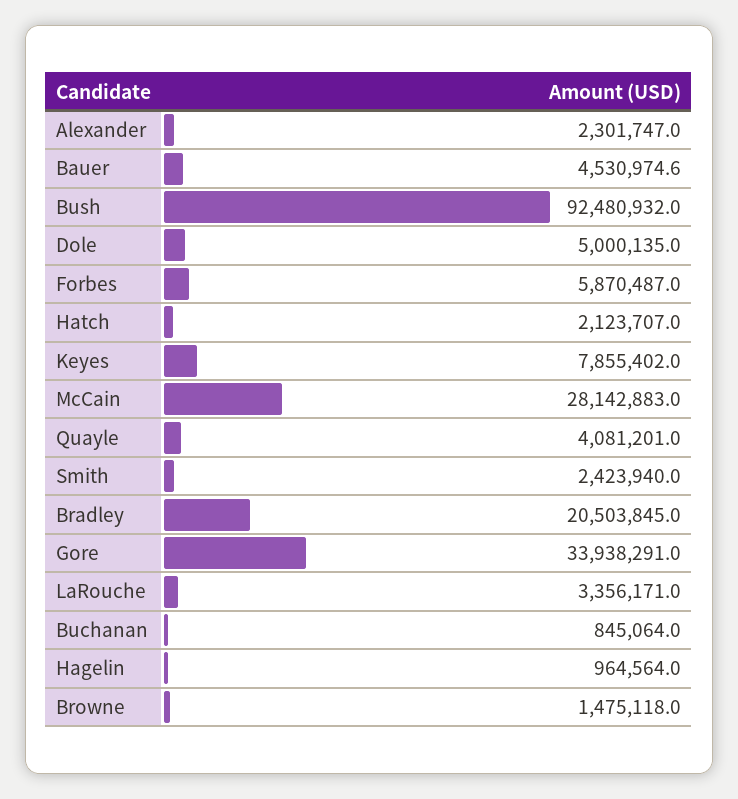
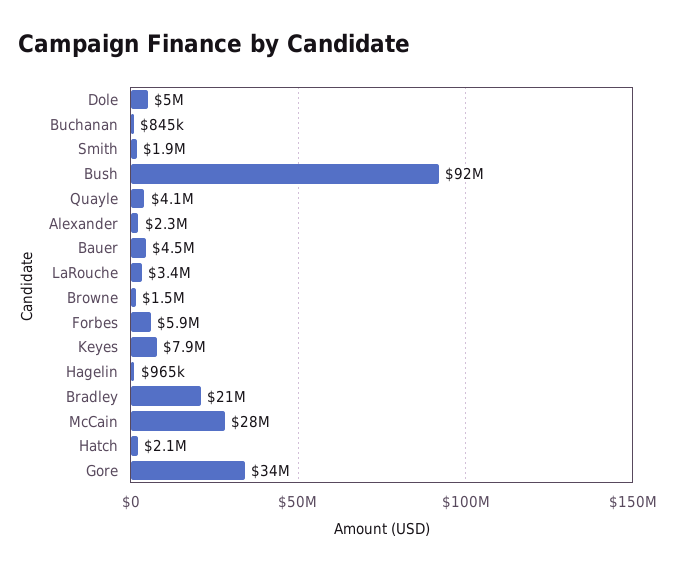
  {
    "Alexander": 2301747,
    "Bauer": 4530974.6,
    "Bush": 92480932,
    "Dole": 5000135,
    "Forbes": 5870487,
    "Hatch": 2123707,
    "Keyes": 7855402,
    "McCain": 28142883,
    "Quayle": 4081201,
-   "Smith": 2423940,
+   "Smith": 1900000,
    "Bradley": 20503845,
    "Gore": 33938291,
    "LaRouche": 3356171,
    "Buchanan": 845064,
    "Hagelin": 964564,
    "Browne": 1475118
  }

